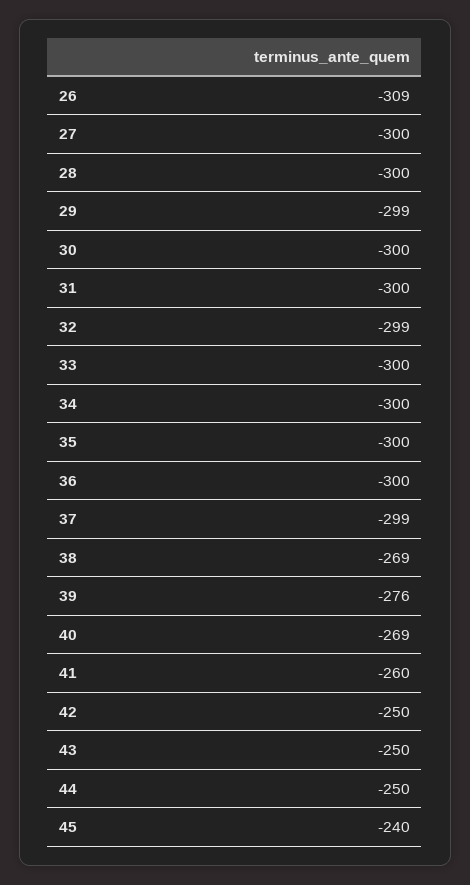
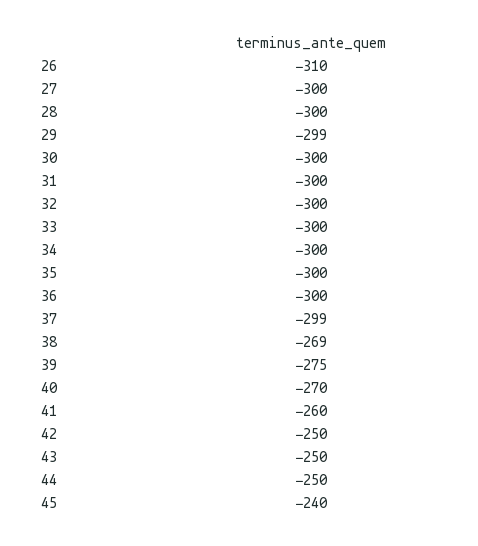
  {
-   "26": -309,
+   "26": -310,
    "27": -300,
    "28": -300,
    "29": -299,
    "30": -300,
    "31": -300,
-   "32": -299,
+   "32": -300,
    "33": -300,
    "34": -300,
    "35": -300,
    "36": -300,
    "37": -299,
    "38": -269,
-   "39": -276,
+   "39": -275,
-   "40": -269,
+   "40": -270,
    "41": -260,
    "42": -250,
    "43": -250,
    "44": -250,
    "45": -240
  }

